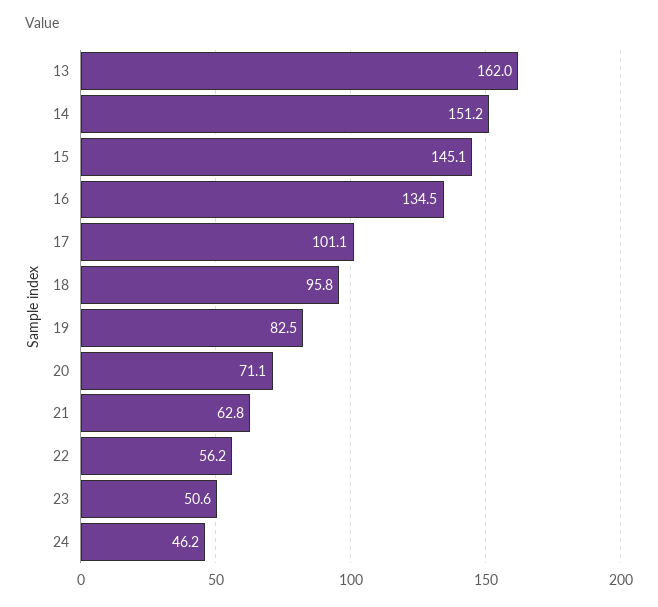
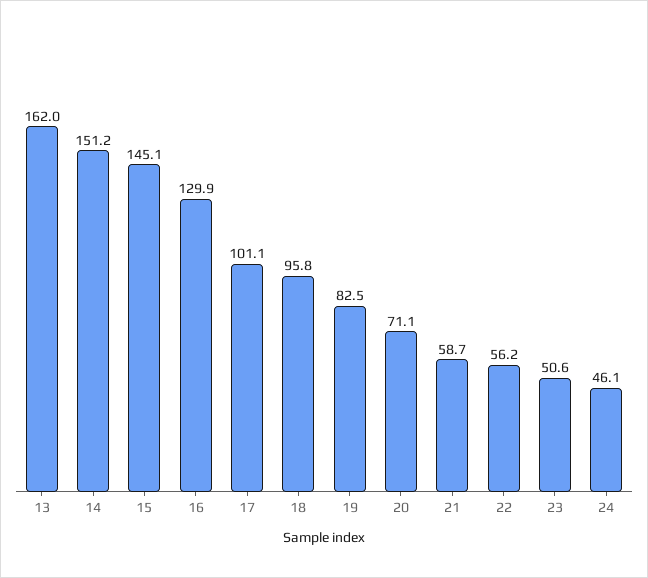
  {
    "13": 162,
    "14": 151.2,
    "15": 145.1,
-   "16": 134.5,
+   "16": 129.9,
    "17": 101.1,
    "18": 95.8,
    "19": 82.5,
    "20": 71.1,
-   "21": 62.8,
+   "21": 58.7,
    "22": 56.2,
    "23": 50.6,
-   "24": 46.2
+   "24": 46.1
  }

